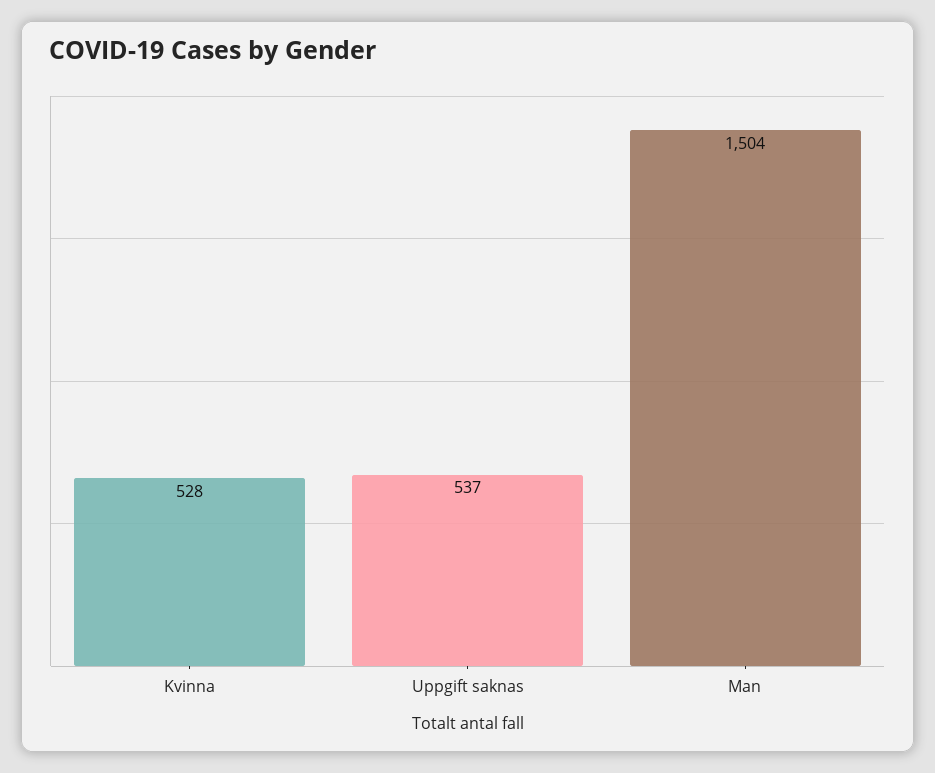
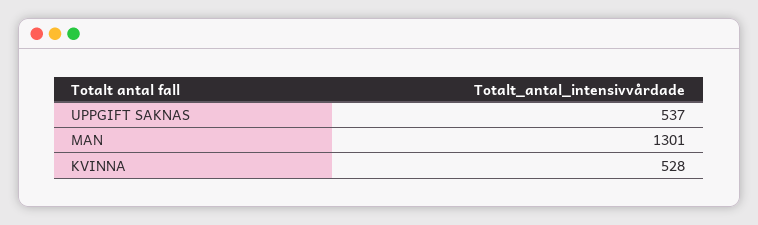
  {
    "Kvinna": 528,
    "Uppgift saknas": 537,
-   "Man": 1504
+   "Man": 1301
  }

